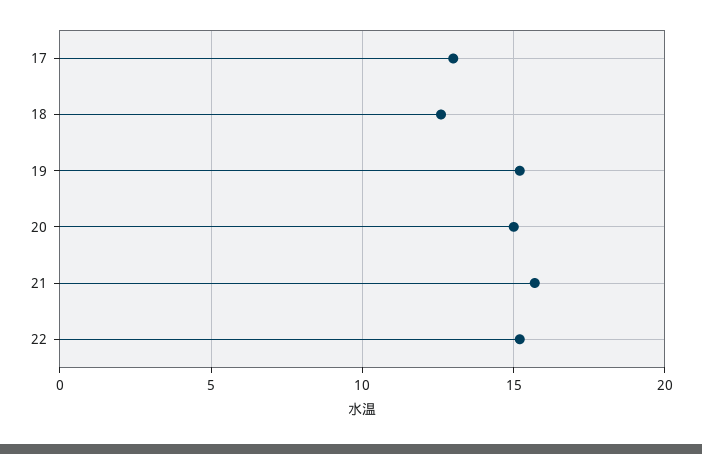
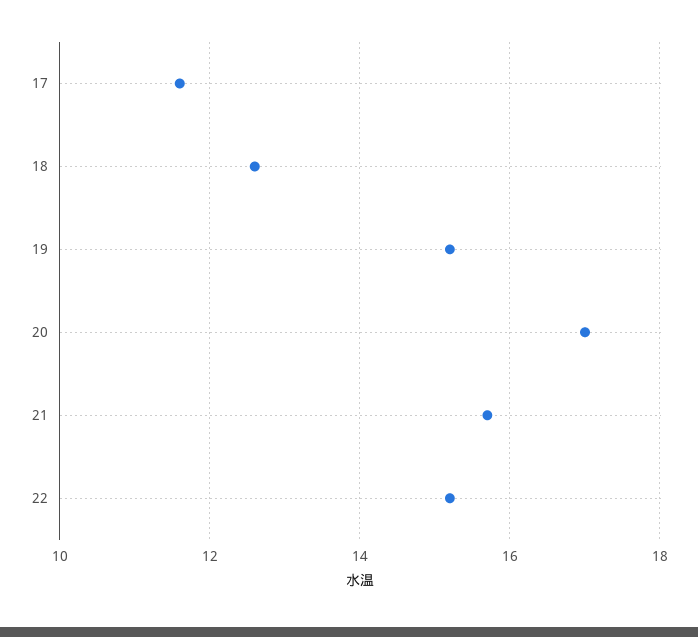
  {
-   "17": 13,
+   "17": 11.5,
    "18": 12.5,
    "19": 15,
-   "20": 15,
+   "20": 17,
    "21": 15.5,
    "22": 15
  }

